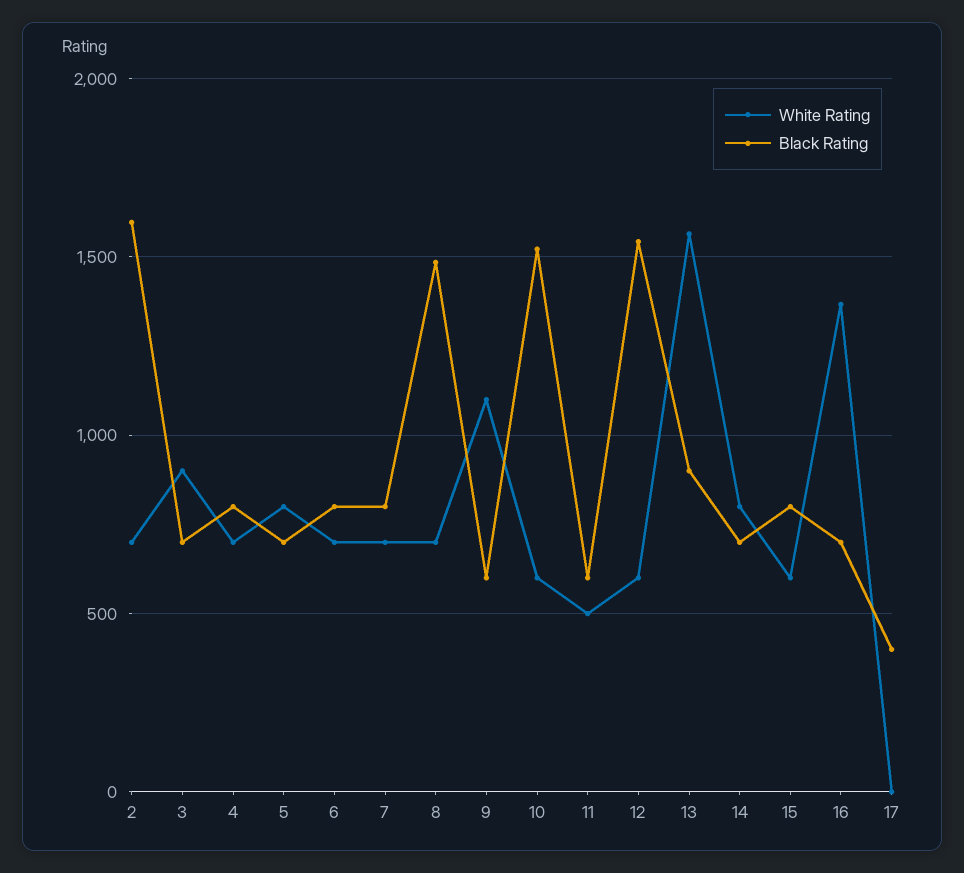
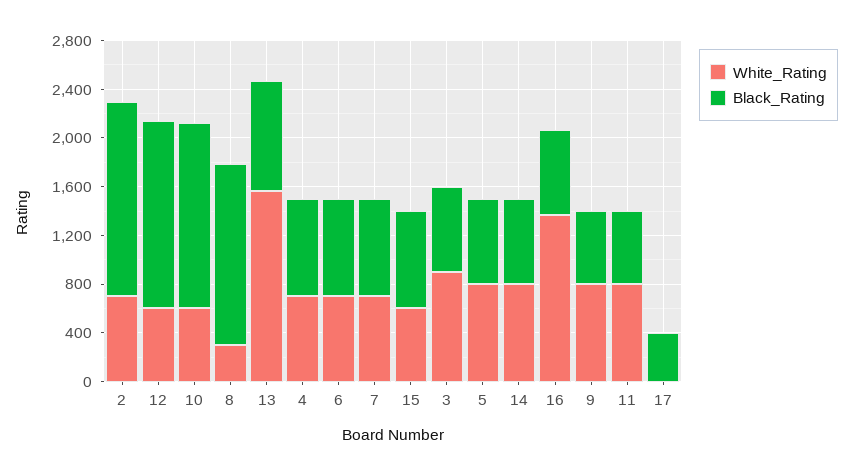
  {
    "White Rating": {
      "2": 700,
      "3": 900,
      "4": 700,
      "5": 800,
      "6": 700,
      "7": 700,
-     "8": 700,
+     "8": 300,
-     "9": 1100,
+     "9": 800,
      "10": 600,
-     "11": 500,
+     "11": 800,
      "12": 600,
      "13": 1550,
      "14": 800,
      "15": 600,
      "16": 1350,
      "17": 0
    },
    "Black Rating": {
      "2": 1600,
      "3": 700,
      "4": 800,
      "5": 700,
      "6": 800,
      "7": 800,
      "8": 1500,
      "9": 600,
      "10": 1500,
      "11": 600,
      "12": 1550,
      "13": 900,
      "14": 700,
      "15": 800,
      "16": 700,
      "17": 400
    }
  }

